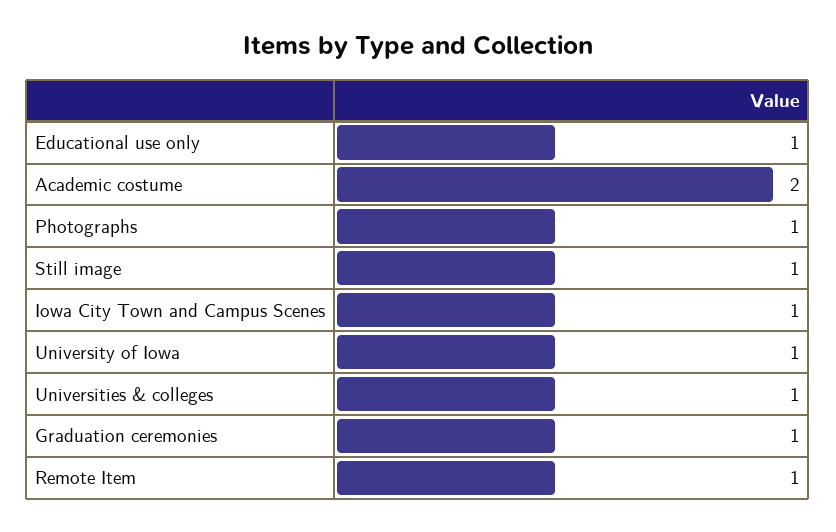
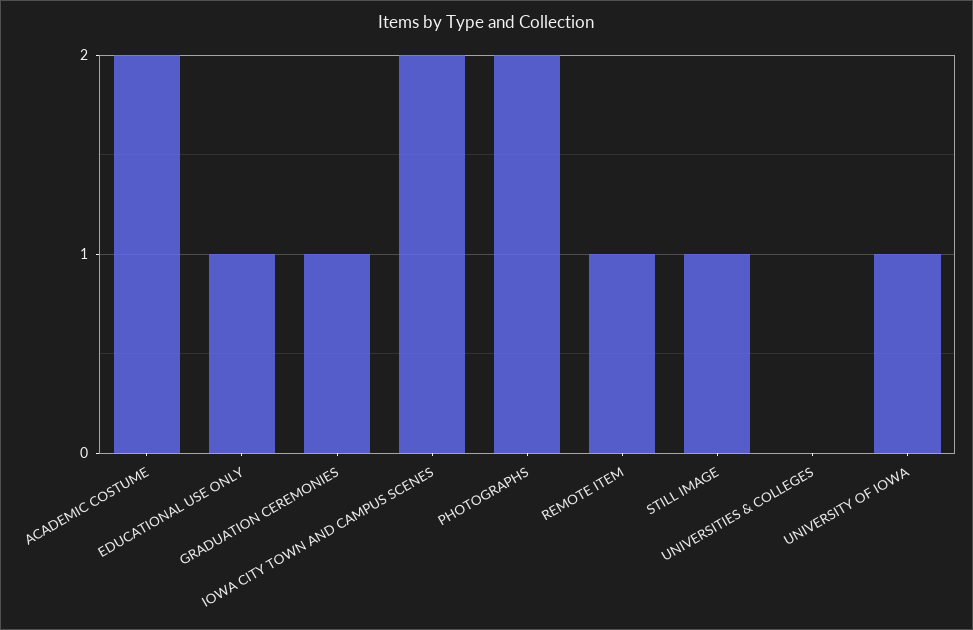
  {
    "Educational use only": 1,
    "Academic costume": 2,
-   "Photographs": 1,
+   "Photographs": 2,
    "Still image": 1,
-   "Iowa City Town and Campus Scenes": 1,
+   "Iowa City Town and Campus Scenes": 2,
    "University of Iowa": 1,
-   "Universities & colleges": 1,
+   "Universities & colleges": 0,
    "Graduation ceremonies": 1,
    "Remote Item": 1
  }

